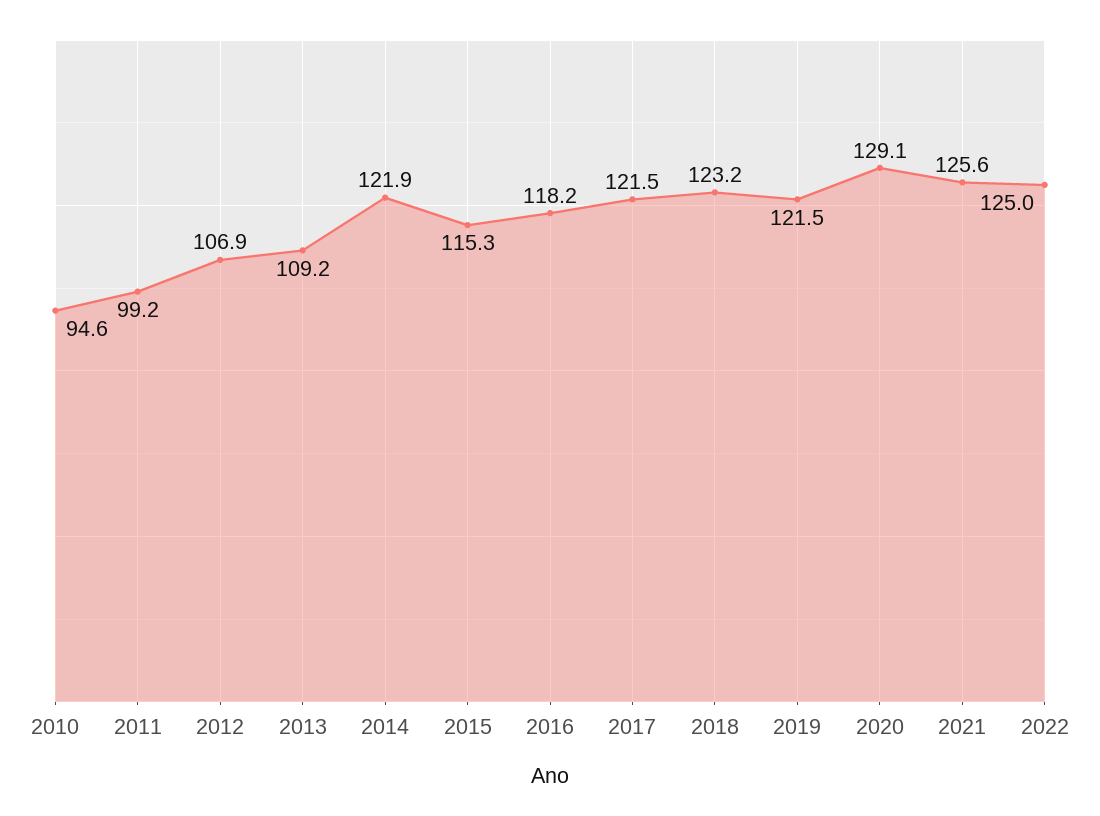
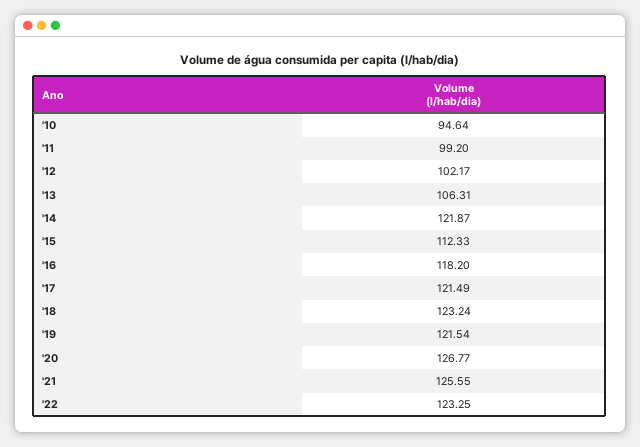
  {
    "2010": 94.64,
    "2011": 99.2,
-   "2012": 106.9,
+   "2012": 102.17,
-   "2013": 109.2,
+   "2013": 106.31,
    "2014": 121.87,
-   "2015": 115.3,
+   "2015": 112.33,
    "2016": 118.2,
    "2017": 121.49,
    "2018": 123.24,
    "2019": 121.54,
-   "2020": 129.1,
+   "2020": 126.77,
    "2021": 125.55,
-   "2022": 125
+   "2022": 123.25
  }

